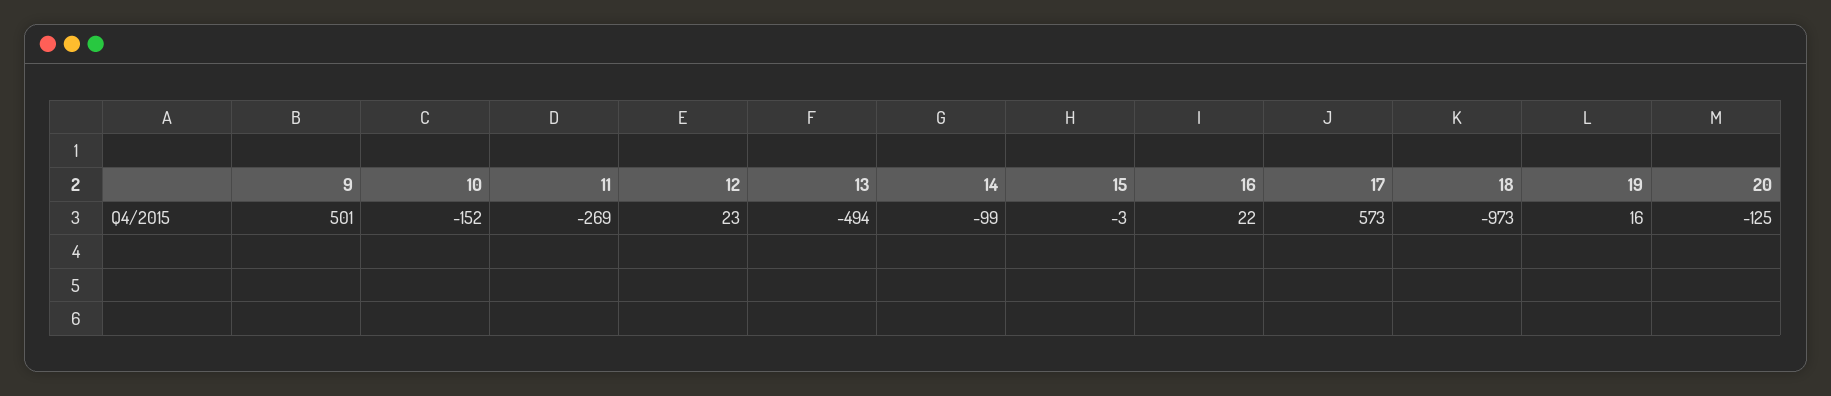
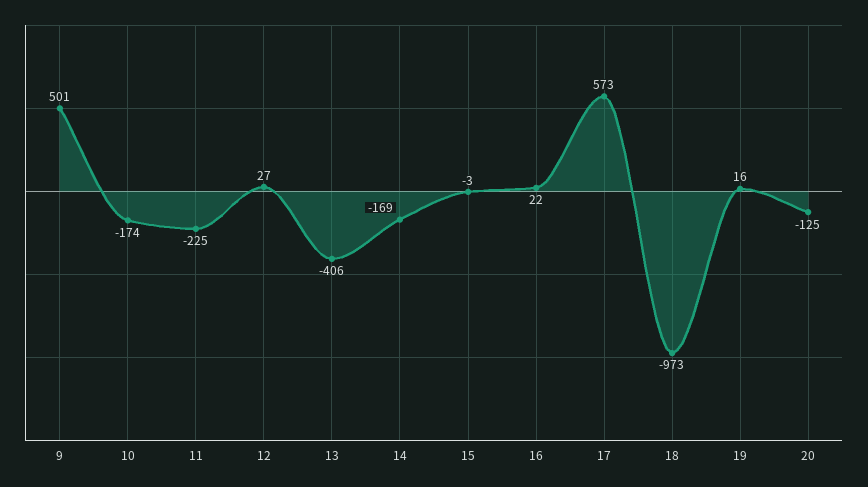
  {
    "9": 501,
-   "10": -152,
+   "10": -174,
-   "11": -269,
+   "11": -225,
-   "12": 23,
+   "12": 27,
-   "13": -494,
+   "13": -406,
-   "14": -99,
+   "14": -169,
    "15": -3,
    "16": 22,
    "17": 573,
    "18": -973,
    "19": 16,
    "20": -125
  }

